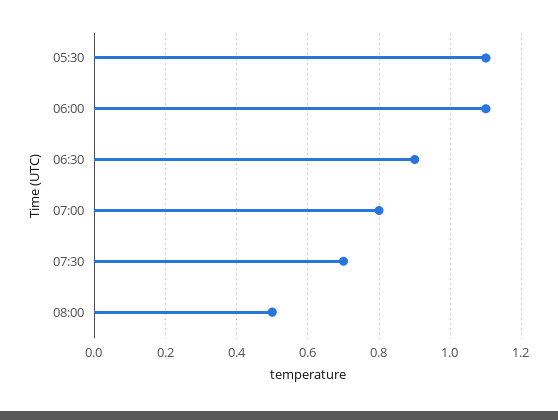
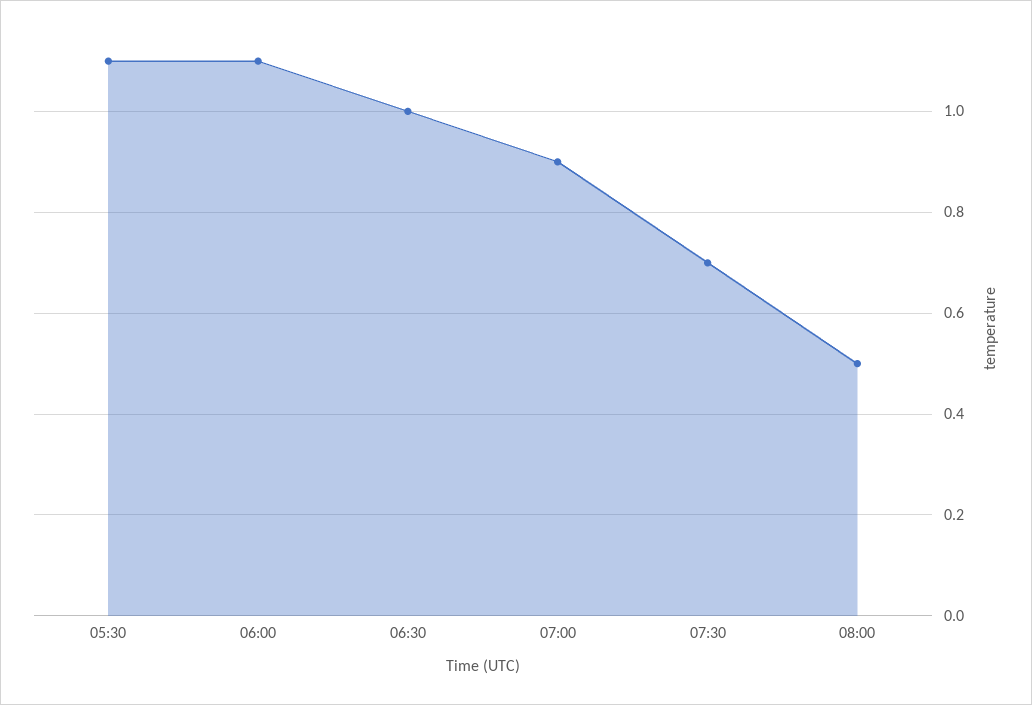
  {
    "05:30": 1.1,
    "06:00": 1.1,
-   "06:30": 0.9,
+   "06:30": 1,
-   "07:00": 0.8,
+   "07:00": 0.9,
    "07:30": 0.7,
    "08:00": 0.5
  }

